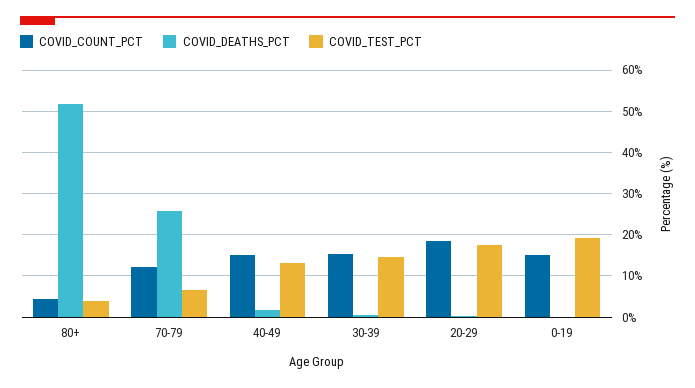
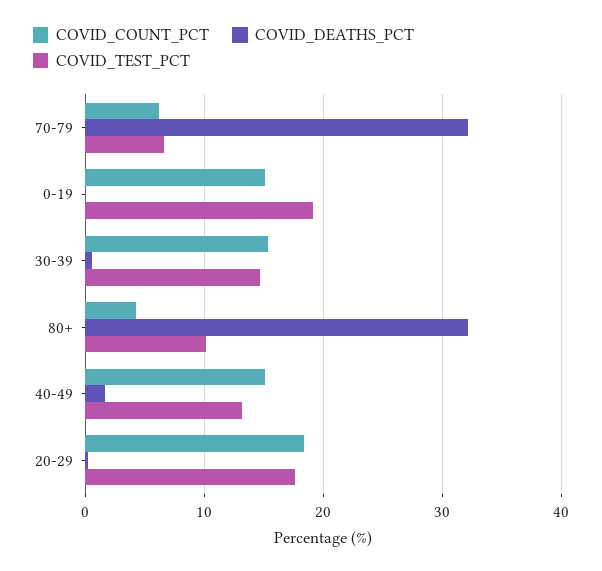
  {
    "COVID_COUNT_PCT": {
      "80+": 4,
-     "70-79": 12,
+     "70-79": 6,
      "40-49": 15,
      "30-39": 15,
      "20-29": 18,
      "0-19": 15
    },
    "COVID_DEATHS_PCT": {
-     "80+": 52,
+     "80+": 32,
-     "70-79": 26,
+     "70-79": 32,
      "40-49": 2,
      "30-39": 1,
      "20-29": 0,
      "0-19": 0
    },
    "COVID_TEST_PCT": {
-     "80+": 4,
+     "80+": 10,
      "70-79": 7,
      "40-49": 13,
      "30-39": 15,
      "20-29": 18,
      "0-19": 19
    }
  }

